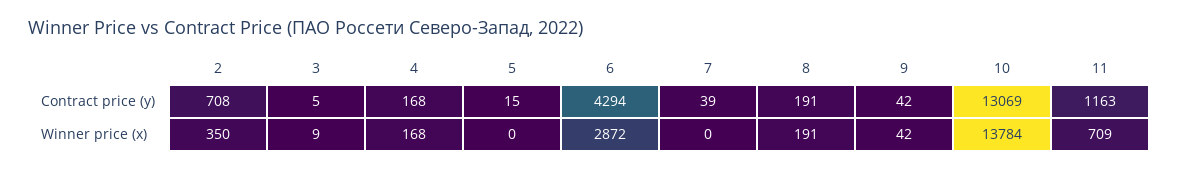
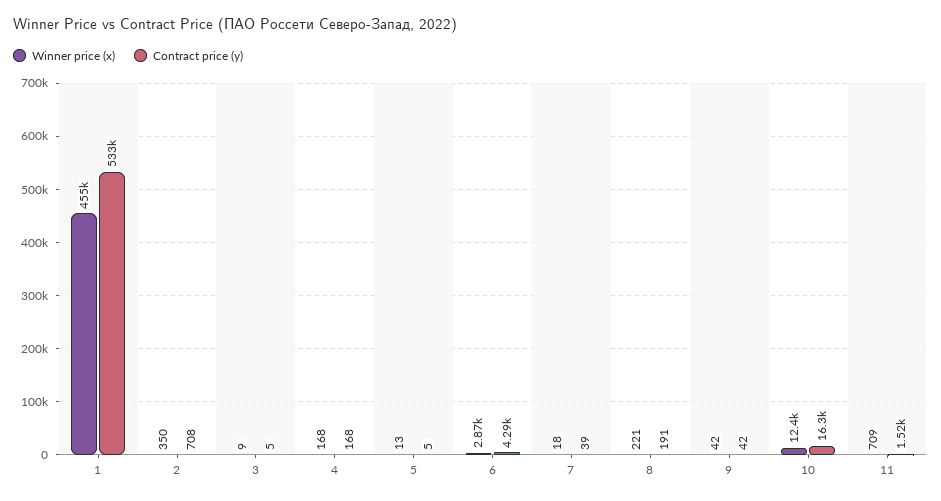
  {
    "Contract price (y)": {
      "2": 708,
      "3": 5,
      "4": 168,
-     "5": 15,
+     "5": 5,
      "6": 4294,
      "7": 39,
      "8": 191,
      "9": 42,
-     "10": 13069,
+     "10": 16300,
-     "11": 1163
+     "11": 1520,
+     "1": 533000
    },
    "Winner price (x)": {
      "2": 350,
      "3": 9,
      "4": 168,
-     "5": 0,
+     "5": 13,
      "6": 2872,
-     "7": 0,
+     "7": 18,
-     "8": 191,
+     "8": 221,
      "9": 42,
-     "10": 13784,
+     "10": 12400,
-     "11": 709
+     "11": 709,
+     "1": 455000
    }
  }

